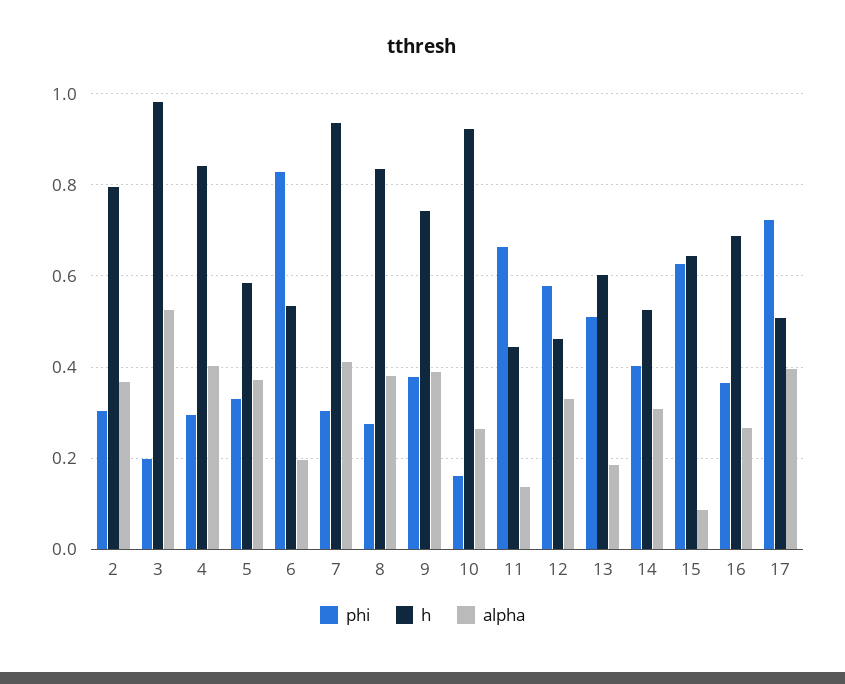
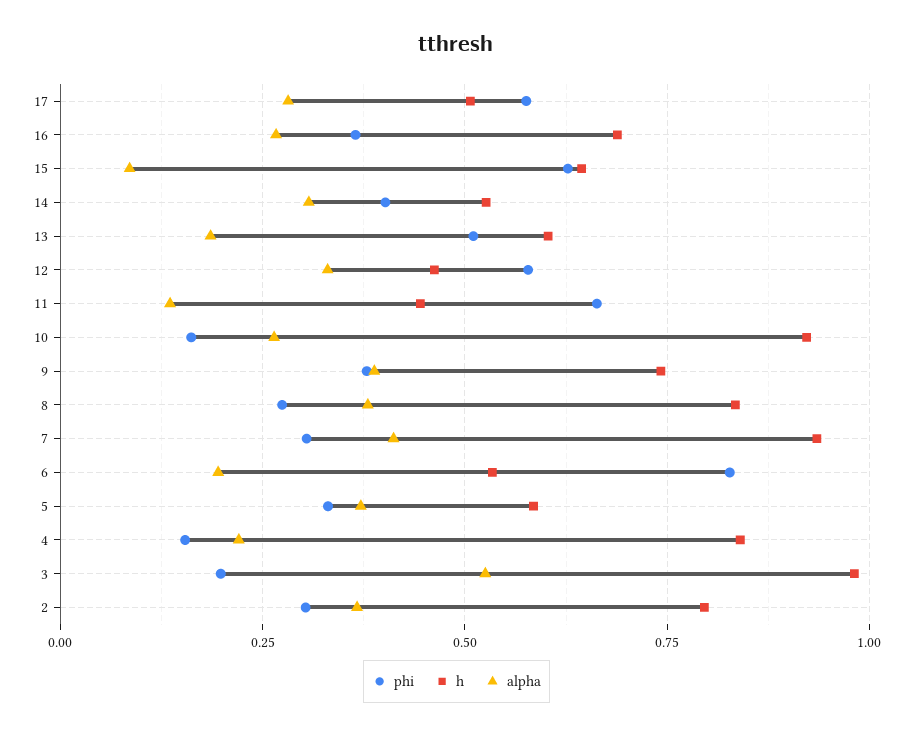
  {
    "phi": {
      "2": 0.3,
      "3": 0.2,
-     "4": 0.3,
+     "4": 0.15,
      "5": 0.34,
      "6": 0.82,
      "7": 0.3,
      "8": 0.28,
      "9": 0.38,
      "10": 0.16,
      "11": 0.66,
      "12": 0.58,
      "13": 0.52,
      "14": 0.4,
      "15": 0.62,
      "16": 0.36,
-     "17": 0.72
+     "17": 0.575
    },
    "h": {
      "2": 0.8,
      "3": 0.98,
      "4": 0.84,
      "5": 0.58,
      "6": 0.54,
      "7": 0.94,
      "8": 0.84,
      "9": 0.74,
      "10": 0.92,
      "11": 0.44,
      "12": 0.46,
      "13": 0.6,
      "14": 0.52,
      "15": 0.64,
      "16": 0.68,
      "17": 0.5
    },
    "alpha": {
      "2": 0.36,
      "3": 0.52,
-     "4": 0.4,
+     "4": 0.225,
      "5": 0.38,
      "6": 0.2,
      "7": 0.42,
      "8": 0.38,
      "9": 0.38,
      "10": 0.26,
      "11": 0.14,
      "12": 0.34,
      "13": 0.18,
      "14": 0.3,
      "15": 0.08,
      "16": 0.26,
-     "17": 0.4
+     "17": 0.275
    }
  }

